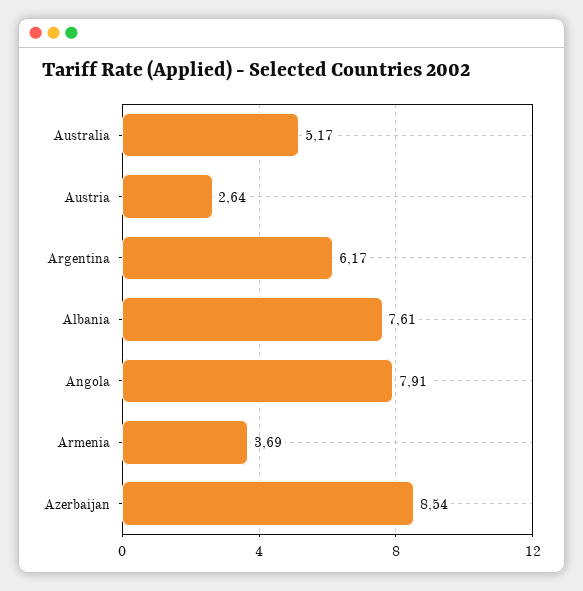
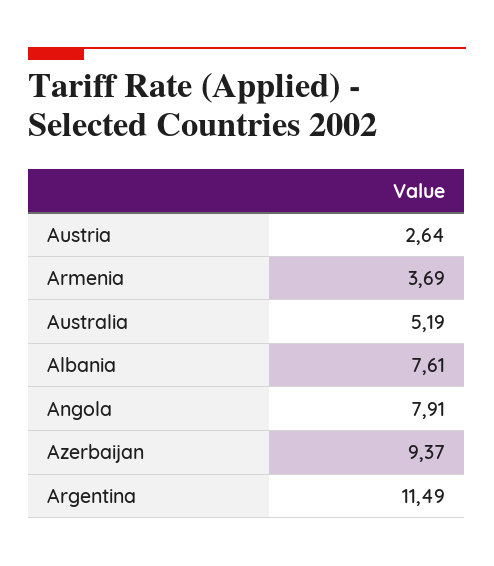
  {
-   "Australia": 5.17,
+   "Australia": 5.19,
    "Austria": 2.64,
-   "Argentina": 6.17,
+   "Argentina": 11.49,
    "Albania": 7.61,
    "Angola": 7.91,
    "Armenia": 3.69,
-   "Azerbaijan": 8.54
+   "Azerbaijan": 9.37
  }

